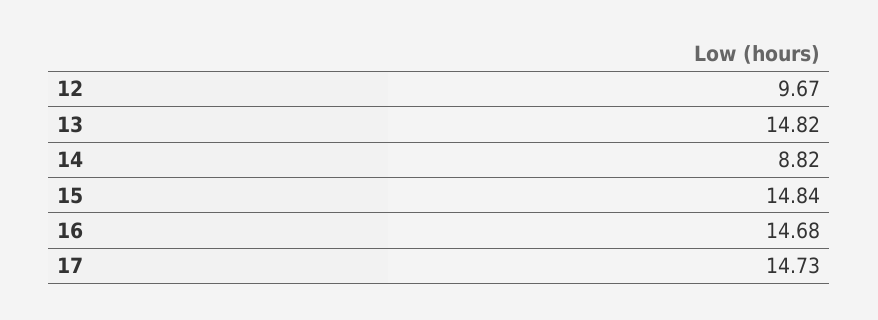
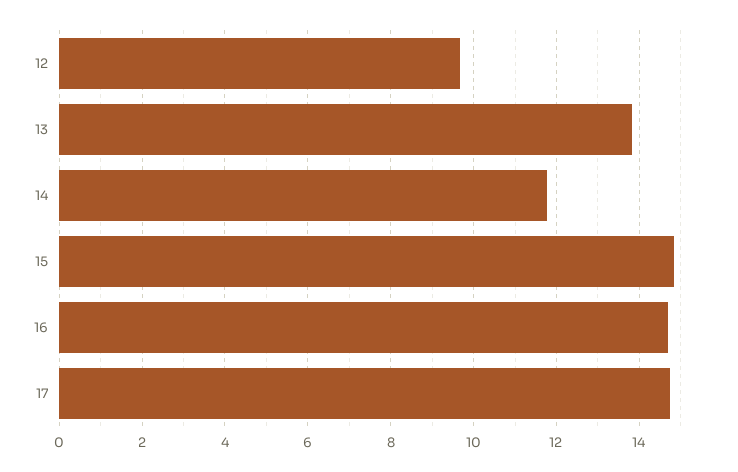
  {
    "12": 9.67,
-   "13": 14.82,
+   "13": 13.8,
-   "14": 8.82,
+   "14": 11.8,
    "15": 14.84,
    "16": 14.68,
    "17": 14.73
  }

